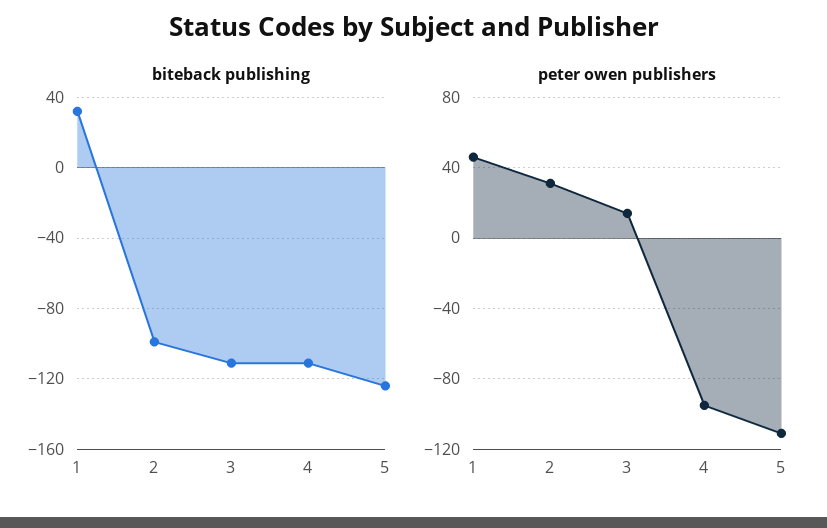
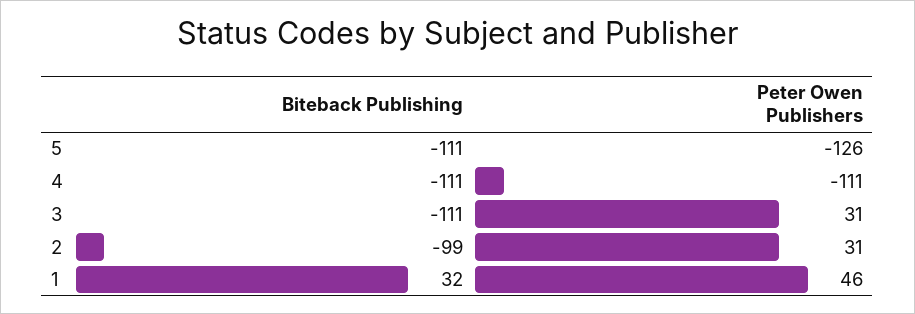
  {
    "biteback publishing": {
      "1": 32,
      "2": -99,
      "3": -111,
      "4": -111,
-     "5": -125
+     "5": -111
    },
    "peter owen publishers": {
      "1": 46,
      "2": 31,
-     "3": 15,
+     "3": 31,
-     "4": -95,
+     "4": -111,
-     "5": -110
+     "5": -126
    }
  }

